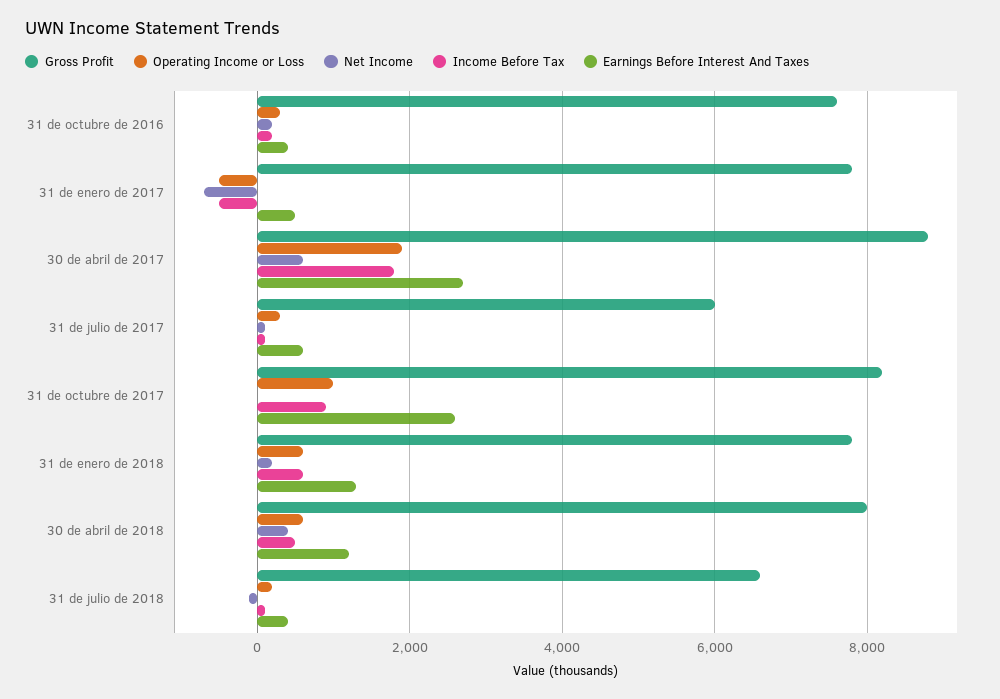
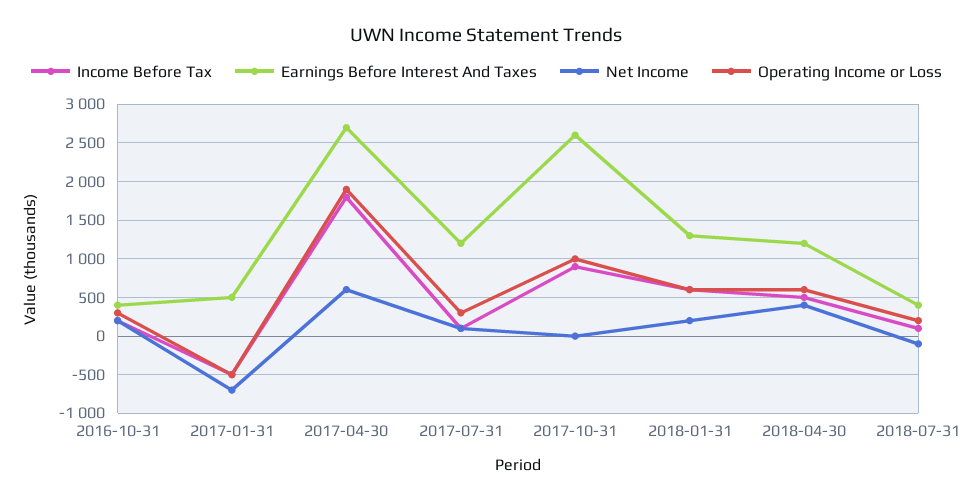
  {
-   "Gross Profit": {
-     "31 de octubre de 2016": 7600,
-     "31 de enero de 2017": 7800,
-     "30 de abril de 2017": 8800,
-     "31 de julio de 2017": 6000,
-     "31 de octubre de 2017": 8200,
-     "31 de enero de 2018": 7800,
-     "30 de abril de 2018": 8000,
-     "31 de julio de 2018": 6600
-   },
    "Operating Income or Loss": {
      "31 de octubre de 2016": 300,
      "31 de enero de 2017": -500,
      "30 de abril de 2017": 1900,
      "31 de julio de 2017": 300,
      "31 de octubre de 2017": 1000,
      "31 de enero de 2018": 600,
      "30 de abril de 2018": 600,
      "31 de julio de 2018": 200
    },
    "Net Income": {
      "31 de octubre de 2016": 200,
      "31 de enero de 2017": -700,
      "30 de abril de 2017": 600,
      "31 de julio de 2017": 100,
      "31 de octubre de 2017": 0,
      "31 de enero de 2018": 200,
      "30 de abril de 2018": 400,
      "31 de julio de 2018": -100
    },
    "Income Before Tax": {
      "31 de octubre de 2016": 200,
      "31 de enero de 2017": -500,
      "30 de abril de 2017": 1800,
      "31 de julio de 2017": 100,
      "31 de octubre de 2017": 900,
      "31 de enero de 2018": 600,
      "30 de abril de 2018": 500,
      "31 de julio de 2018": 100
    },
    "Earnings Before Interest And Taxes": {
      "31 de octubre de 2016": 400,
      "31 de enero de 2017": 500,
      "30 de abril de 2017": 2700,
-     "31 de julio de 2017": 600,
+     "31 de julio de 2017": 1200,
      "31 de octubre de 2017": 2600,
      "31 de enero de 2018": 1300,
      "30 de abril de 2018": 1200,
      "31 de julio de 2018": 400
    }
  }

